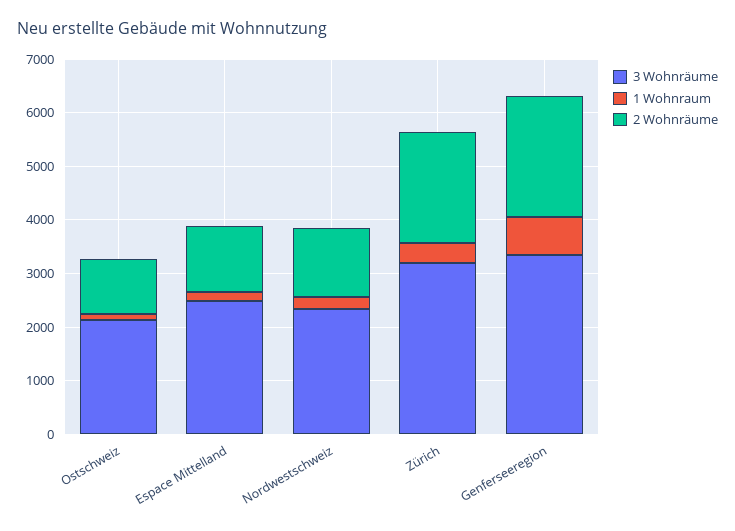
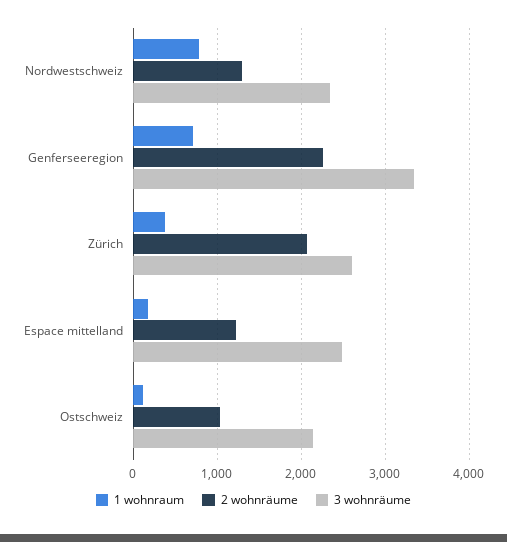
  {
    "3 Wohnräume": {
      "Ostschweiz": 2100,
      "Espace Mittelland": 2500,
      "Nordwestschweiz": 2300,
-     "Zürich": 3200,
+     "Zürich": 2600,
      "Genferseeregion": 3300
    },
    "1 Wohnraum": {
      "Ostschweiz": 100,
      "Espace Mittelland": 200,
-     "Nordwestschweiz": 200,
+     "Nordwestschweiz": 800,
      "Zürich": 400,
      "Genferseeregion": 700
    },
    "2 Wohnräume": {
      "Ostschweiz": 1000,
      "Espace Mittelland": 1200,
      "Nordwestschweiz": 1300,
      "Zürich": 2100,
      "Genferseeregion": 2300
    }
  }

